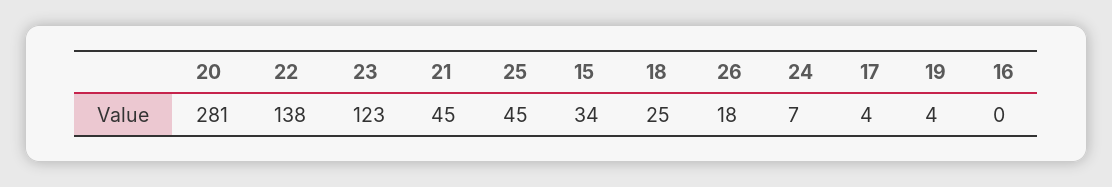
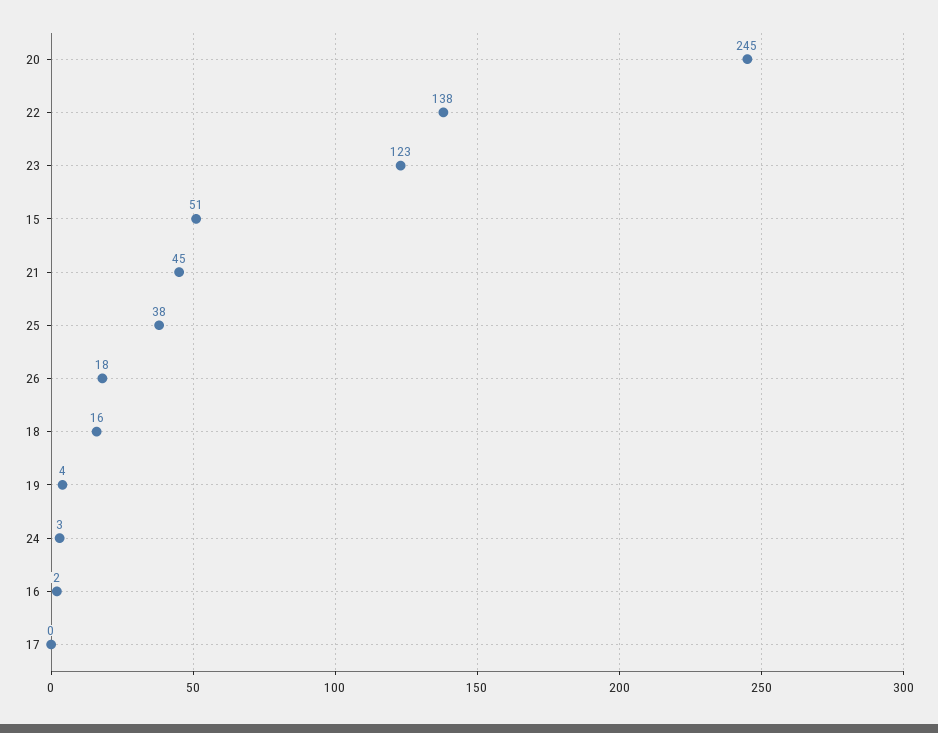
  {
-   "20": 281,
+   "20": 245,
    "22": 138,
    "23": 123,
    "21": 45,
-   "25": 45,
+   "25": 38,
-   "15": 34,
+   "15": 51,
-   "18": 25,
+   "18": 16,
    "26": 18,
-   "24": 7,
+   "24": 3,
-   "17": 4,
+   "17": 0,
    "19": 4,
-   "16": 0
+   "16": 2
  }

